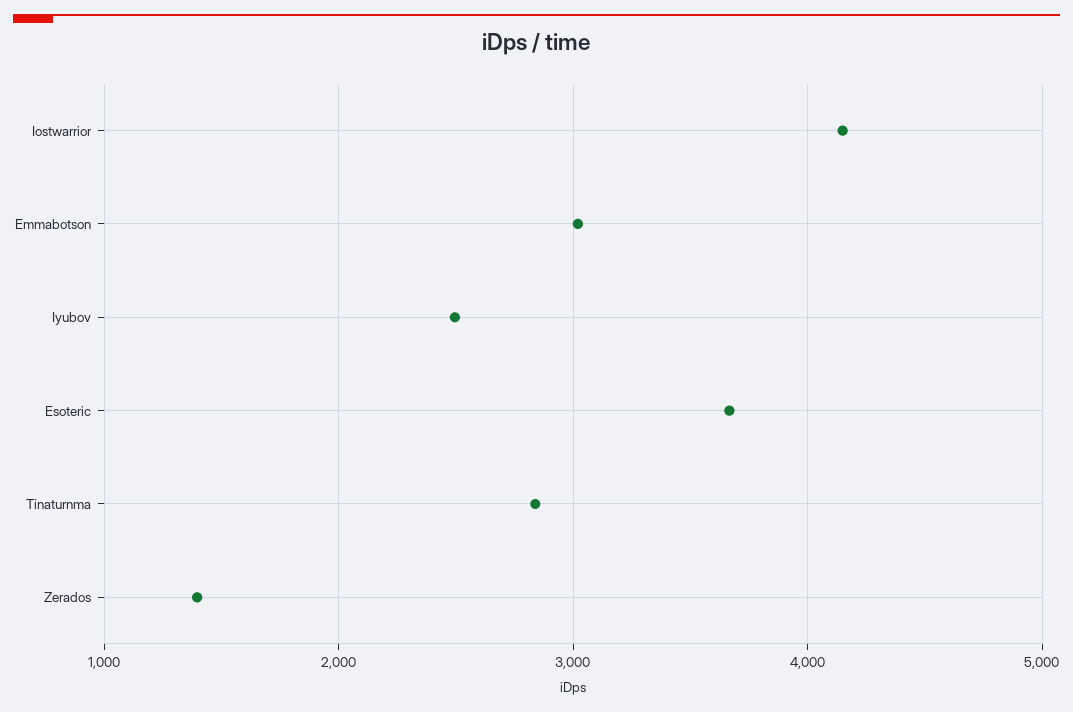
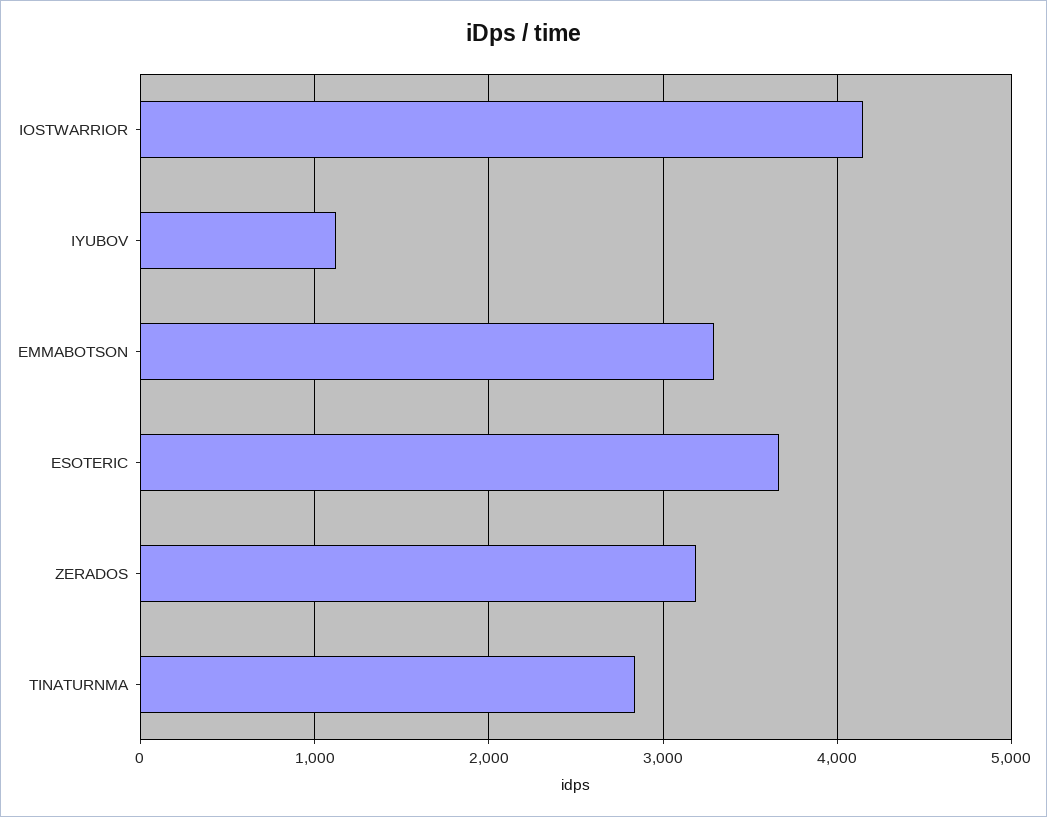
  {
    "Iostwarrior": 4100,
-   "Emmabotson": 3000,
+   "Emmabotson": 3300,
-   "Iyubov": 2500,
+   "Iyubov": 1100,
    "Esoteric": 3700,
    "Tinaturnma": 2800,
-   "Zerados": 1400
+   "Zerados": 3200
  }

